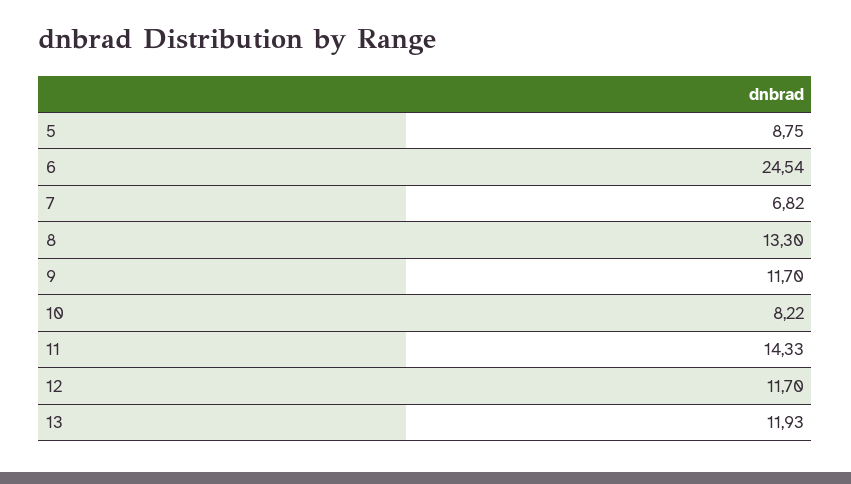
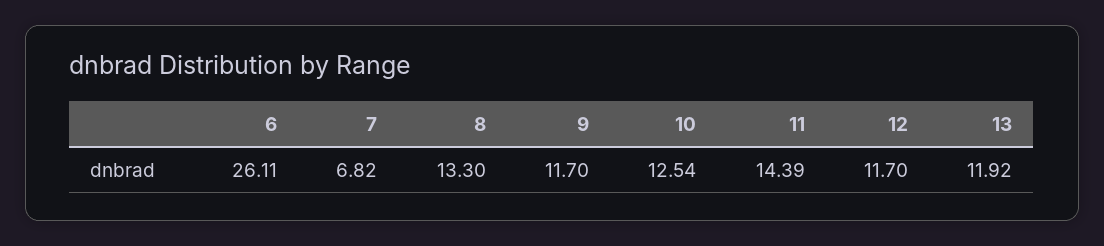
  {
-   "5": 8.75,
-   "6": 24.54,
+   "6": 26.11,
    "7": 6.82,
    "8": 13.3,
    "9": 11.7,
-   "10": 8.22,
+   "10": 12.54,
-   "11": 14.33,
+   "11": 14.39,
    "12": 11.7,
-   "13": 11.93
+   "13": 11.92
  }

